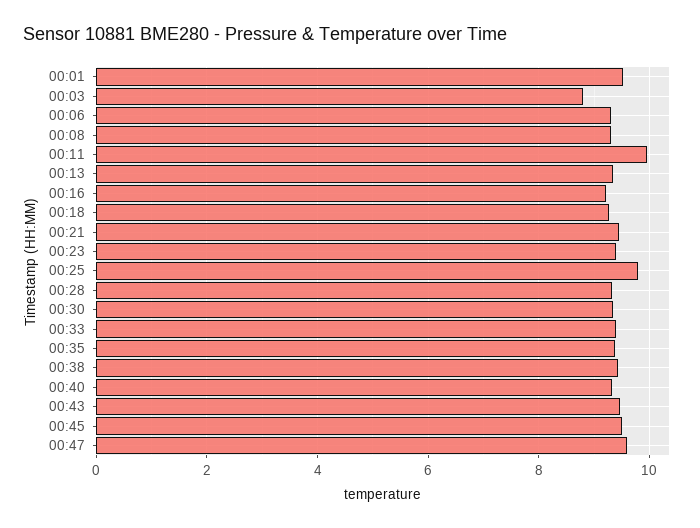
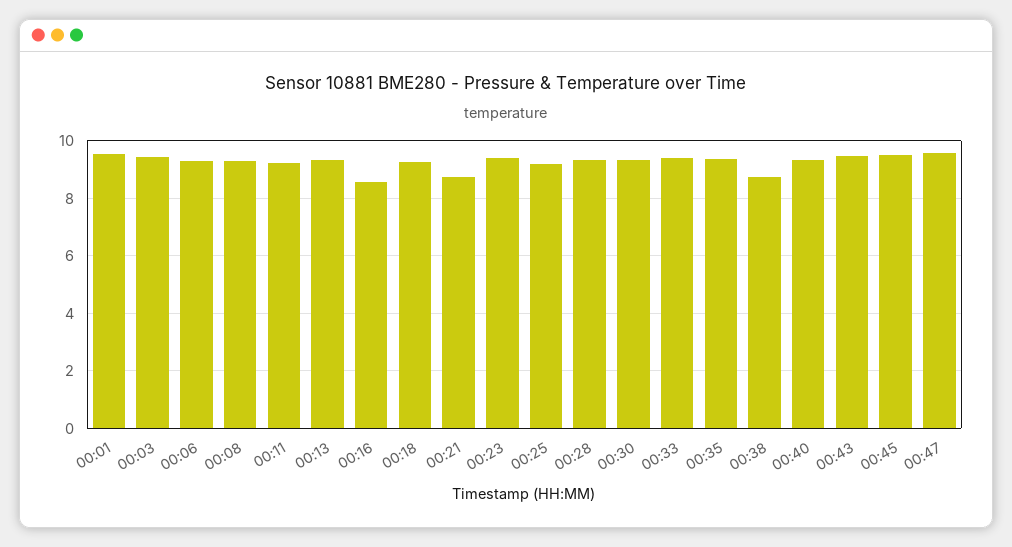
  {
    "00:01": 9.6,
-   "00:03": 8.8,
+   "00:03": 9.5,
    "00:06": 9.4,
    "00:08": 9.4,
-   "00:11": 10,
+   "00:11": 9.25,
    "00:13": 9.4,
-   "00:16": 9.2,
+   "00:16": 8.5,
    "00:18": 9.2,
-   "00:21": 9.4,
+   "00:21": 8.75,
    "00:23": 9.4,
-   "00:25": 9.8,
+   "00:25": 9.25,
    "00:28": 9.4,
    "00:30": 9.4,
    "00:33": 9.4,
    "00:35": 9.4,
-   "00:38": 9.4,
+   "00:38": 8.75,
    "00:40": 9.4,
    "00:43": 9.4,
    "00:45": 9.6,
    "00:47": 9.6
  }

